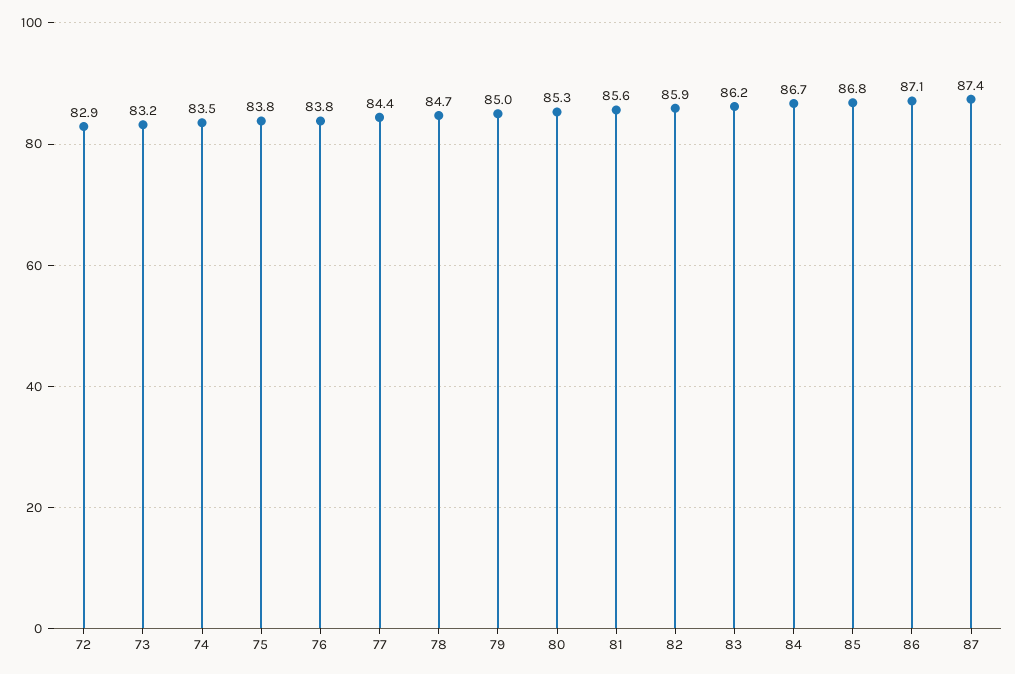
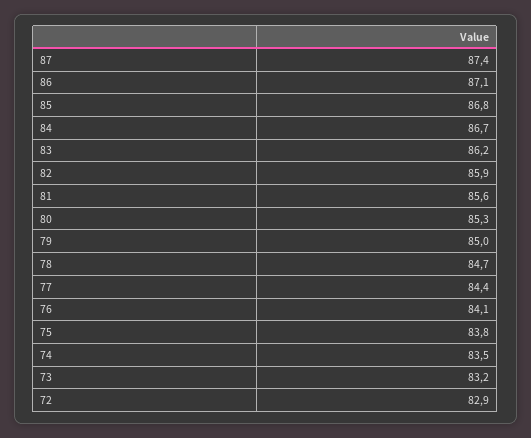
  {
    "72": 82.9,
    "73": 83.2,
    "74": 83.5,
    "75": 83.8,
-   "76": 83.8,
+   "76": 84.1,
    "77": 84.4,
    "78": 84.7,
    "79": 85,
    "80": 85.3,
    "81": 85.6,
    "82": 85.9,
    "83": 86.2,
    "84": 86.7,
    "85": 86.8,
    "86": 87.1,
    "87": 87.4
  }

